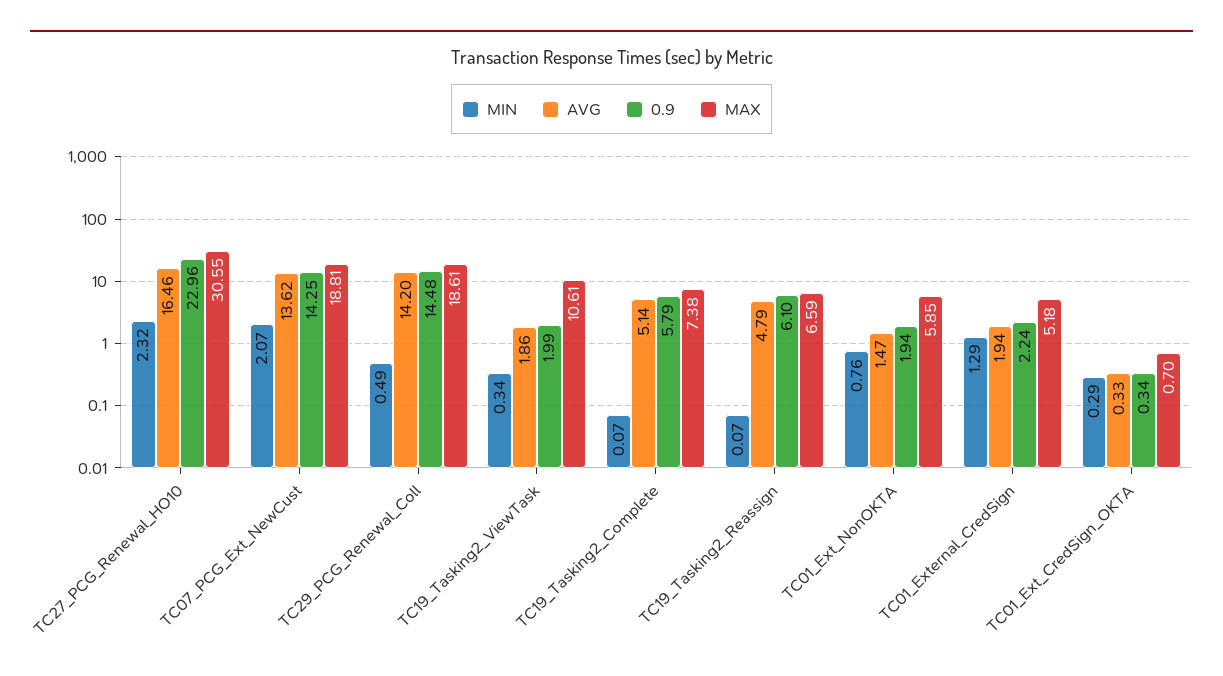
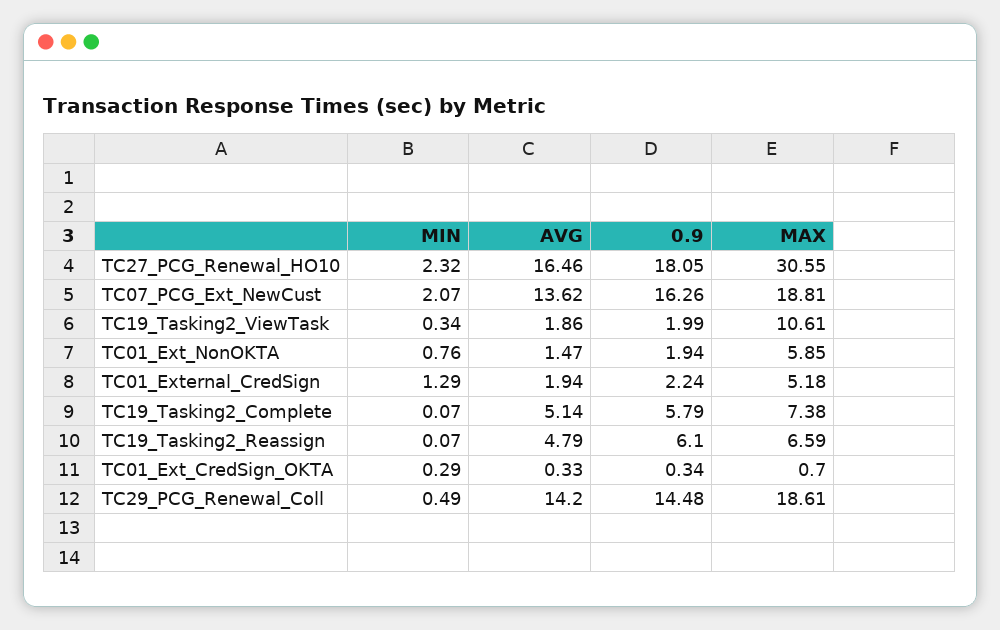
  {
    "MIN": {
      "TC27_PCG_Renewal_HO10": 2.32,
      "TC07_PCG_Ext_NewCust": 2.07,
      "TC29_PCG_Renewal_Coll": 0.49,
      "TC19_Tasking2_ViewTask": 0.34,
      "TC19_Tasking2_Complete": 0.07,
      "TC19_Tasking2_Reassign": 0.07,
      "TC01_Ext_NonOKTA": 0.76,
      "TC01_External_CredSign": 1.29,
      "TC01_Ext_CredSign_OKTA": 0.29
    },
    "AVG": {
      "TC27_PCG_Renewal_HO10": 16.46,
      "TC07_PCG_Ext_NewCust": 13.62,
      "TC29_PCG_Renewal_Coll": 14.2,
      "TC19_Tasking2_ViewTask": 1.86,
      "TC19_Tasking2_Complete": 5.14,
      "TC19_Tasking2_Reassign": 4.79,
      "TC01_Ext_NonOKTA": 1.47,
      "TC01_External_CredSign": 1.94,
      "TC01_Ext_CredSign_OKTA": 0.33
    },
    "0.9": {
-     "TC27_PCG_Renewal_HO10": 22.96,
+     "TC27_PCG_Renewal_HO10": 18.05,
-     "TC07_PCG_Ext_NewCust": 14.25,
+     "TC07_PCG_Ext_NewCust": 16.26,
      "TC29_PCG_Renewal_Coll": 14.48,
      "TC19_Tasking2_ViewTask": 1.99,
      "TC19_Tasking2_Complete": 5.79,
      "TC19_Tasking2_Reassign": 6.1,
      "TC01_Ext_NonOKTA": 1.94,
      "TC01_External_CredSign": 2.24,
      "TC01_Ext_CredSign_OKTA": 0.34
    },
    "MAX": {
      "TC27_PCG_Renewal_HO10": 30.55,
      "TC07_PCG_Ext_NewCust": 18.81,
      "TC29_PCG_Renewal_Coll": 18.61,
      "TC19_Tasking2_ViewTask": 10.61,
      "TC19_Tasking2_Complete": 7.38,
      "TC19_Tasking2_Reassign": 6.59,
      "TC01_Ext_NonOKTA": 5.85,
      "TC01_External_CredSign": 5.18,
      "TC01_Ext_CredSign_OKTA": 0.7
    }
  }

